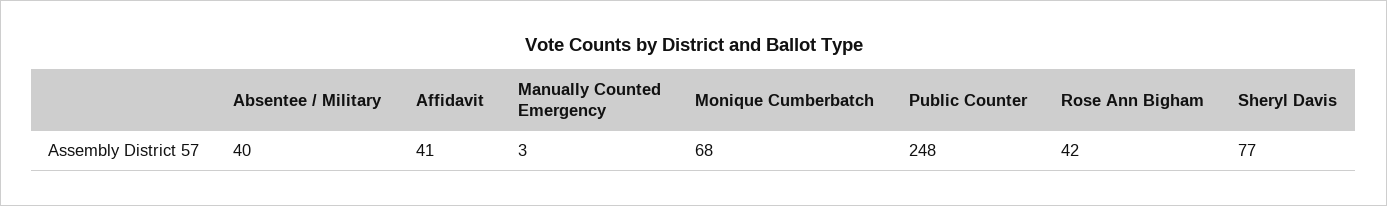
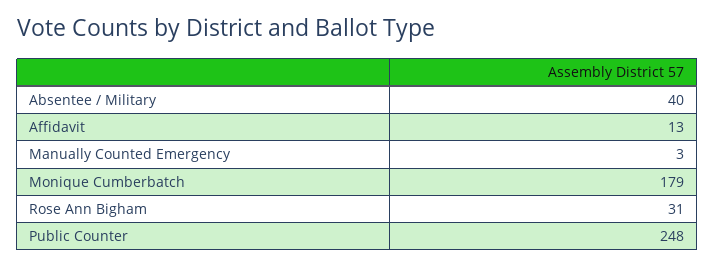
  {
    "Absentee / Military": 40,
-   "Affidavit": 41,
+   "Affidavit": 13,
    "Manually Counted Emergency": 3,
-   "Monique Cumberbatch": 68,
+   "Monique Cumberbatch": 179,
    "Public Counter": 248,
-   "Rose Ann Bigham": 42,
+   "Rose Ann Bigham": 31
-   "Sheryl Davis": 77
  }

